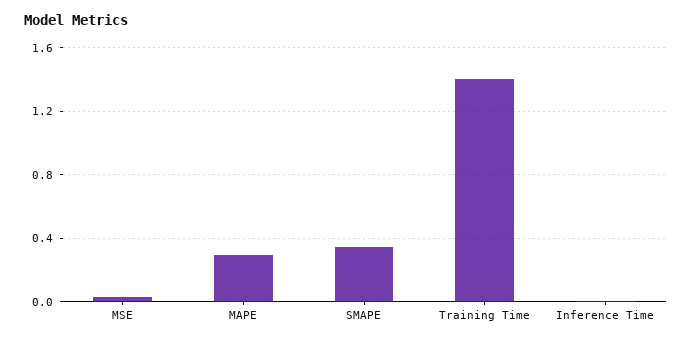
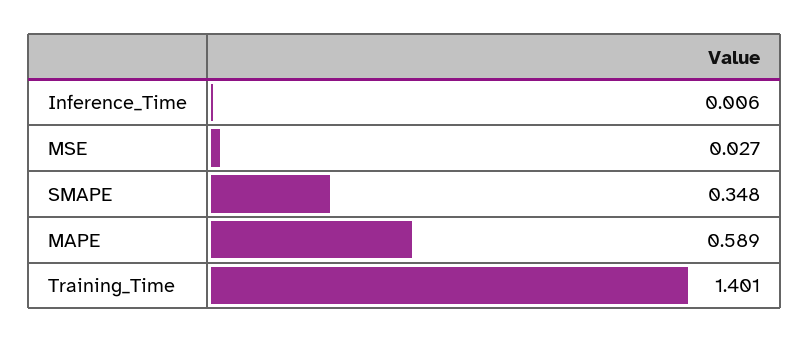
  {
    "MSE": 0.027,
-   "MAPE": 0.3,
+   "MAPE": 0.589,
    "SMAPE": 0.348,
    "Training Time": 1.401,
    "Inference Time": 0.006
  }

